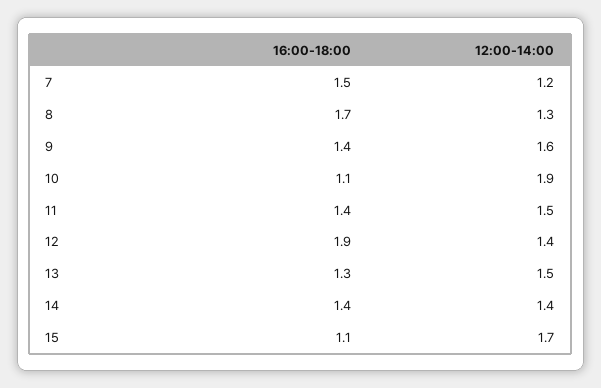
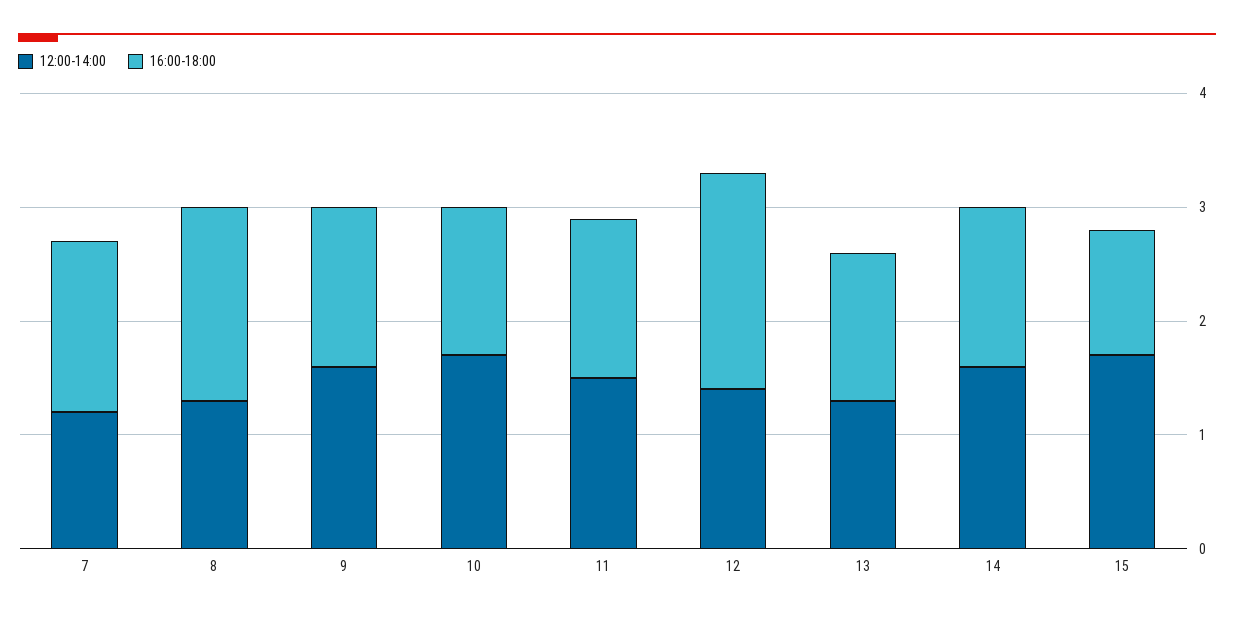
  {
    "16:00-18:00": {
      "7": 1.5,
      "8": 1.7,
      "9": 1.4,
-     "10": 1.1,
+     "10": 1.3,
      "11": 1.4,
      "12": 1.9,
      "13": 1.3,
      "14": 1.4,
      "15": 1.1
    },
    "12:00-14:00": {
      "7": 1.2,
      "8": 1.3,
      "9": 1.6,
-     "10": 1.9,
+     "10": 1.7,
      "11": 1.5,
      "12": 1.4,
-     "13": 1.5,
+     "13": 1.3,
-     "14": 1.4,
+     "14": 1.6,
      "15": 1.7
    }
  }

